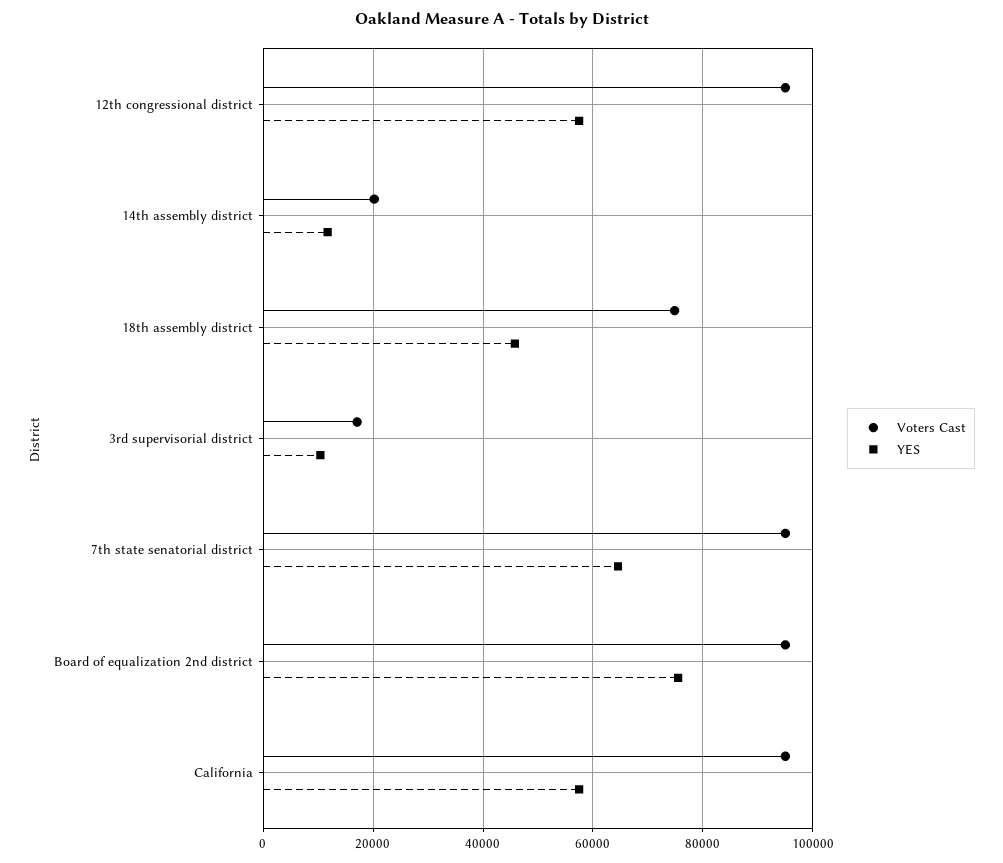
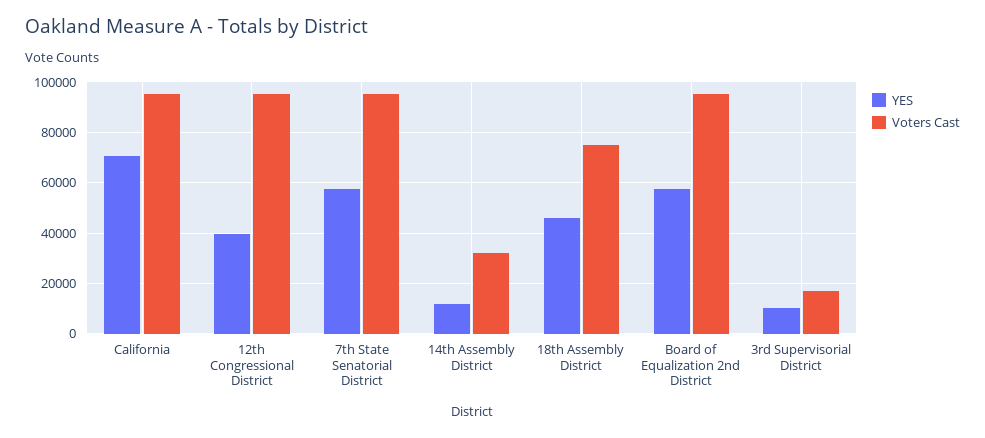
  {
    "Voters Cast": {
      "12th congressional district": 96000,
-     "14th assembly district": 20000,
+     "14th assembly district": 32500,
      "18th assembly district": 74000,
      "3rd supervisorial district": 18000,
      "7th state senatorial district": 96000,
      "Board of equalization 2nd district": 96000,
      "California": 96000
    },
    "YES": {
-     "12th congressional district": 58000,
+     "12th congressional district": 40000,
      "14th assembly district": 12000,
      "18th assembly district": 46000,
      "3rd supervisorial district": 10000,
-     "7th state senatorial district": 64000,
+     "7th state senatorial district": 57500,
-     "Board of equalization 2nd district": 76000,
+     "Board of equalization 2nd district": 57500,
-     "California": 58000
+     "California": 70000
    }
  }

